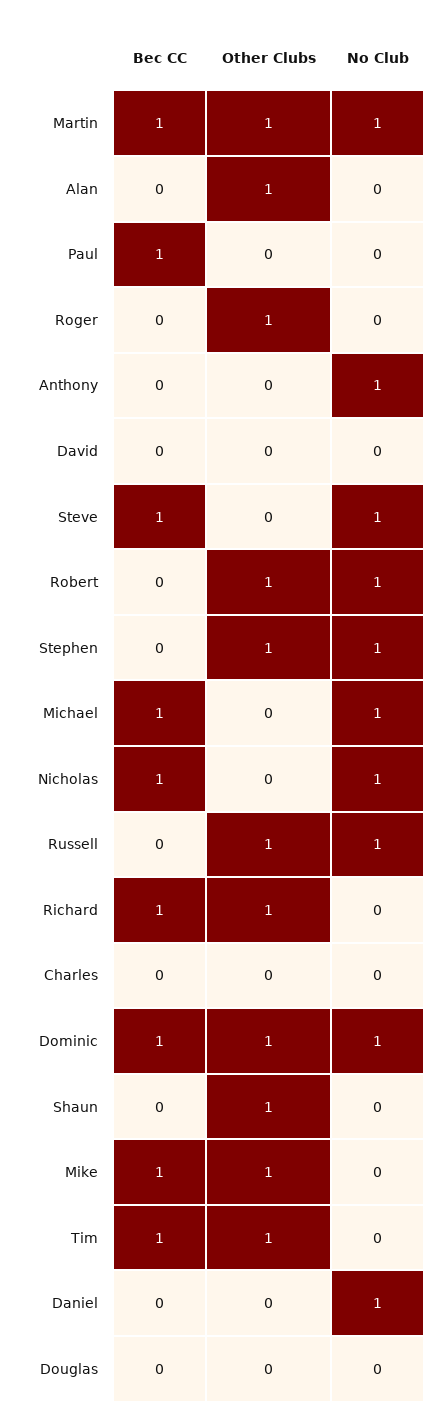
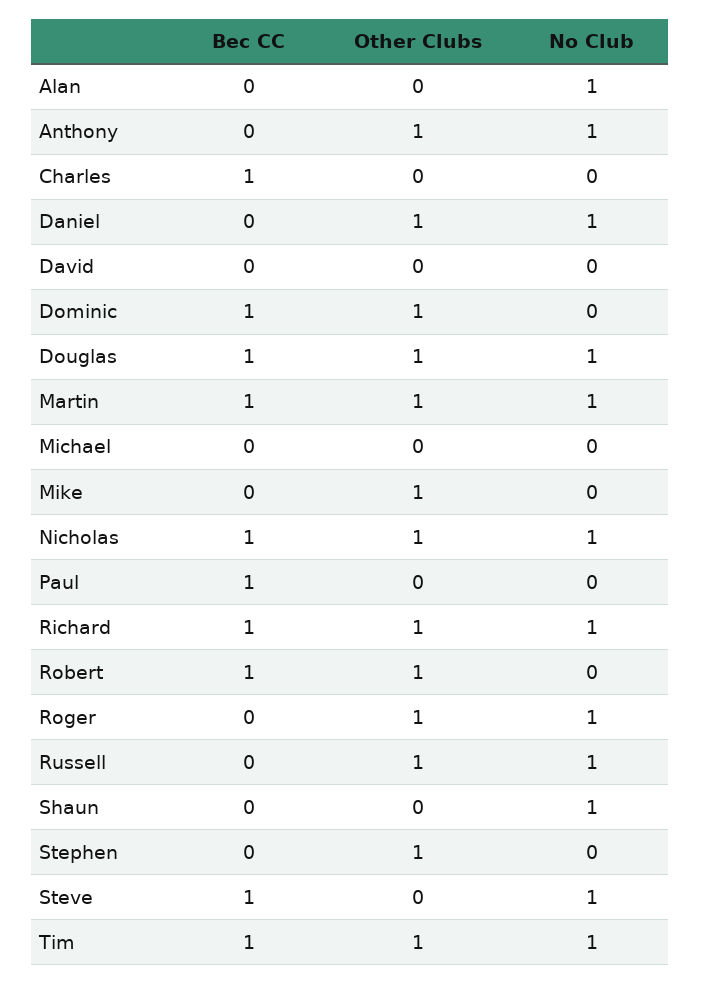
  {
    "Bec CC": {
      "Martin": 1,
      "Alan": 0,
      "Paul": 1,
      "Roger": 0,
      "Anthony": 0,
      "David": 0,
      "Steve": 1,
-     "Robert": 0,
+     "Robert": 1,
      "Stephen": 0,
-     "Michael": 1,
+     "Michael": 0,
      "Nicholas": 1,
      "Russell": 0,
      "Richard": 1,
-     "Charles": 0,
+     "Charles": 1,
      "Dominic": 1,
      "Shaun": 0,
-     "Mike": 1,
+     "Mike": 0,
      "Tim": 1,
      "Daniel": 0,
-     "Douglas": 0
+     "Douglas": 1
    },
    "Other Clubs": {
      "Martin": 1,
-     "Alan": 1,
+     "Alan": 0,
      "Paul": 0,
      "Roger": 1,
-     "Anthony": 0,
+     "Anthony": 1,
      "David": 0,
      "Steve": 0,
      "Robert": 1,
      "Stephen": 1,
      "Michael": 0,
-     "Nicholas": 0,
+     "Nicholas": 1,
      "Russell": 1,
      "Richard": 1,
      "Charles": 0,
      "Dominic": 1,
-     "Shaun": 1,
+     "Shaun": 0,
      "Mike": 1,
      "Tim": 1,
-     "Daniel": 0,
+     "Daniel": 1,
-     "Douglas": 0
+     "Douglas": 1
    },
    "No Club": {
      "Martin": 1,
-     "Alan": 0,
+     "Alan": 1,
      "Paul": 0,
-     "Roger": 0,
+     "Roger": 1,
      "Anthony": 1,
      "David": 0,
      "Steve": 1,
-     "Robert": 1,
+     "Robert": 0,
-     "Stephen": 1,
+     "Stephen": 0,
-     "Michael": 1,
+     "Michael": 0,
      "Nicholas": 1,
      "Russell": 1,
-     "Richard": 0,
+     "Richard": 1,
      "Charles": 0,
-     "Dominic": 1,
+     "Dominic": 0,
-     "Shaun": 0,
+     "Shaun": 1,
      "Mike": 0,
-     "Tim": 0,
+     "Tim": 1,
      "Daniel": 1,
-     "Douglas": 0
+     "Douglas": 1
    }
  }

